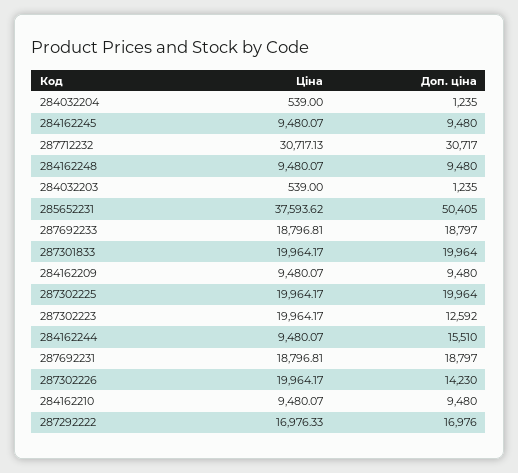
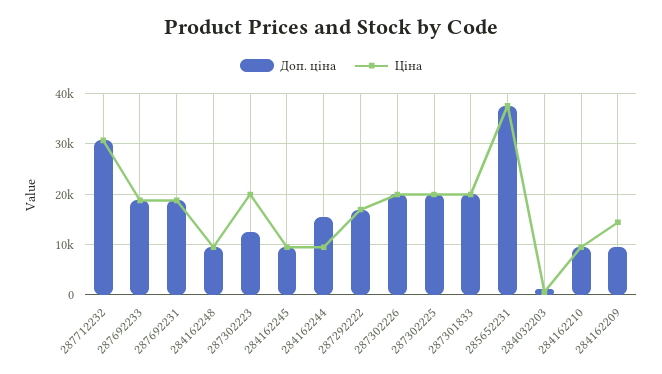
  {
    "Ціна": {
-     "284032204": 539,
      "284162245": 9480.07,
      "287712232": 30717.13,
      "284162248": 9480.07,
      "284032203": 539,
      "285652231": 37593.62,
      "287692233": 18796.81,
      "287301833": 19964.17,
-     "284162209": 9480.07,
+     "284162209": 14000,
      "287302225": 19964.17,
      "287302223": 19964.17,
      "284162244": 9480.07,
      "287692231": 18796.81,
      "287302226": 19964.17,
      "284162210": 9480.07,
      "287292222": 16976.33
    },
    "Доп. ціна": {
-     "284032204": 1235,
      "284162245": 9480,
      "287712232": 30717,
      "284162248": 9480,
      "284032203": 1235,
-     "285652231": 50405,
+     "285652231": 38000,
      "287692233": 18797,
      "287301833": 19964,
      "284162209": 9480,
      "287302225": 19964,
      "287302223": 12592,
      "284162244": 15510,
      "287692231": 18797,
-     "287302226": 14230,
+     "287302226": 20000,
      "284162210": 9480,
      "287292222": 16976
    }
  }

